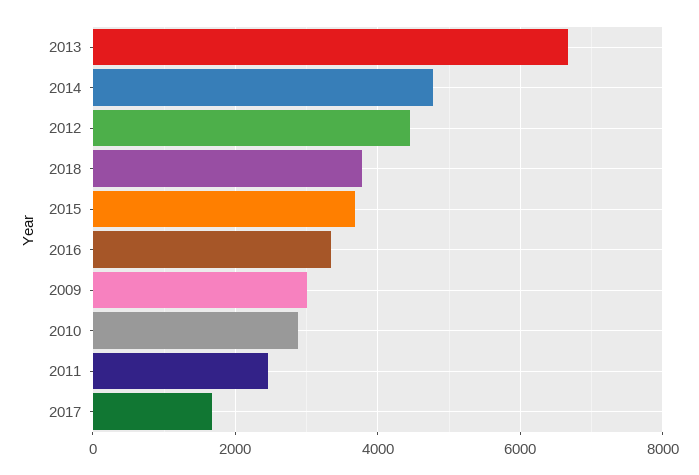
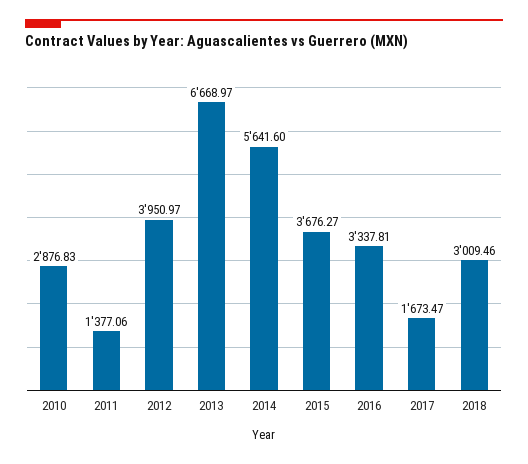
  {
    "2013": 6668.97,
-   "2014": 4800,
+   "2014": 5641.6,
-   "2012": 4400,
+   "2012": 3950.97,
-   "2018": 3800,
+   "2018": 3009.46,
    "2015": 3676.27,
    "2016": 3337.81,
-   "2009": 3000,
    "2010": 2876.83,
-   "2011": 2400,
+   "2011": 1377.06,
    "2017": 1673.47
  }

